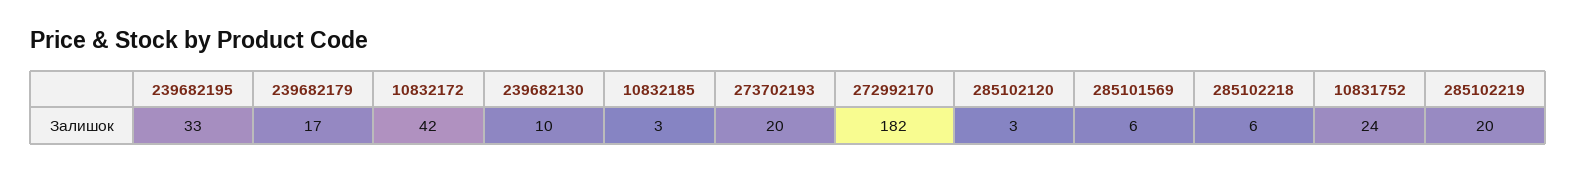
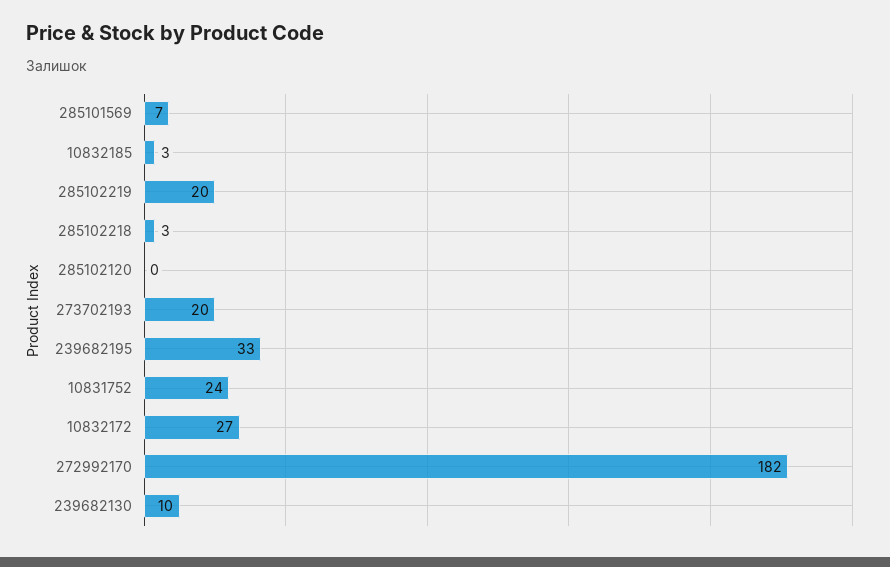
  {
    "239682195": 33,
-   "239682179": 17,
-   "10832172": 42,
+   "10832172": 27,
    "239682130": 10,
    "10832185": 3,
    "273702193": 20,
    "272992170": 182,
-   "285102120": 3,
+   "285102120": 0,
-   "285101569": 6,
+   "285101569": 7,
-   "285102218": 6,
+   "285102218": 3,
    "10831752": 24,
    "285102219": 20
  }

